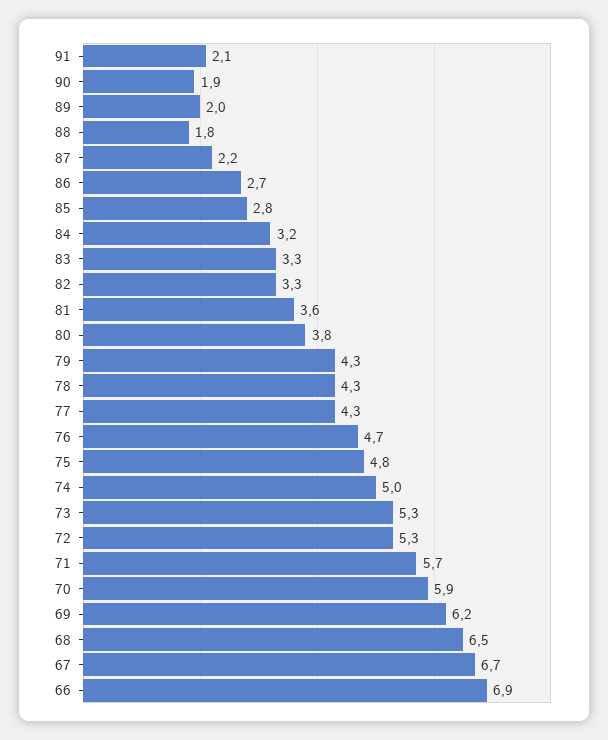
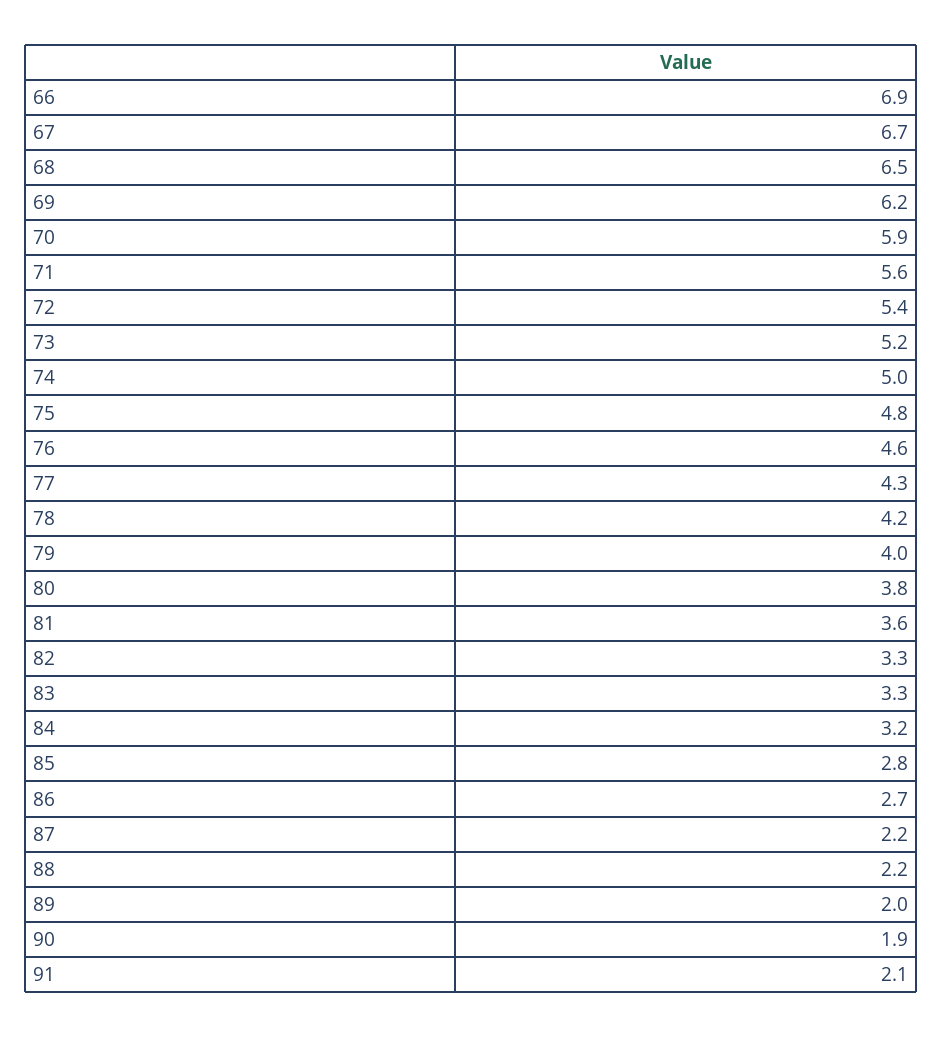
  {
    "91": 2.1,
    "90": 1.9,
    "89": 2,
-   "88": 1.8,
+   "88": 2.2,
    "87": 2.2,
    "86": 2.7,
    "85": 2.8,
    "84": 3.2,
    "83": 3.3,
    "82": 3.3,
    "81": 3.6,
    "80": 3.8,
-   "79": 4.3,
+   "79": 4,
-   "78": 4.3,
+   "78": 4.2,
    "77": 4.3,
-   "76": 4.7,
+   "76": 4.6,
    "75": 4.8,
    "74": 5,
-   "73": 5.3,
+   "73": 5.2,
-   "72": 5.3,
+   "72": 5.4,
-   "71": 5.7,
+   "71": 5.6,
    "70": 5.9,
    "69": 6.2,
    "68": 6.5,
    "67": 6.7,
    "66": 6.9
  }

